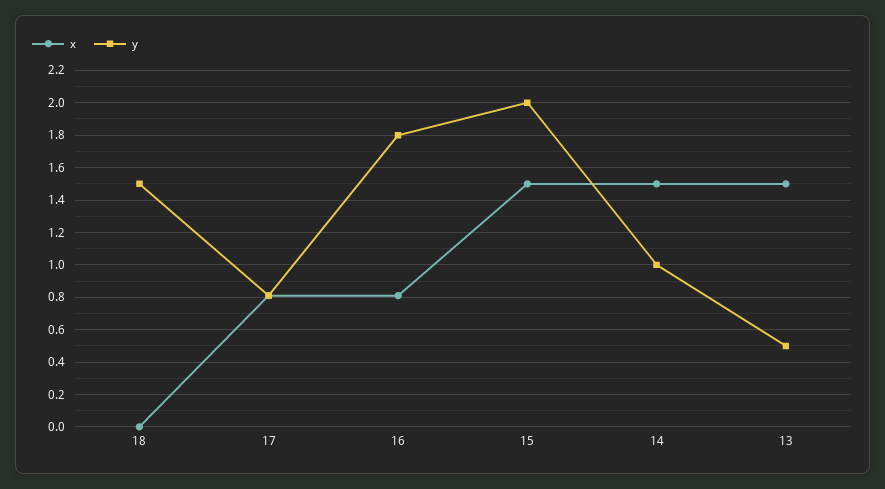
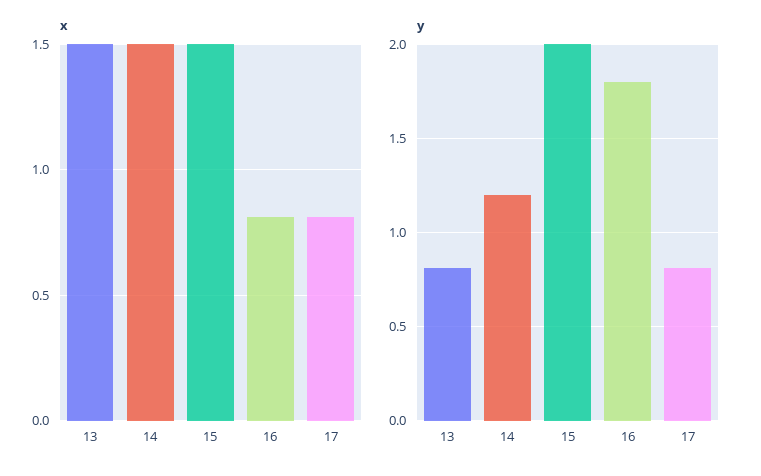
  {
    "x": {
-     "18": 0,
      "17": 0.8,
      "16": 0.8,
      "15": 1.5,
      "14": 1.5,
      "13": 1.5
    },
    "y": {
-     "18": 1.5,
      "17": 0.8,
      "16": 1.8,
      "15": 2,
-     "14": 1,
+     "14": 1.2,
-     "13": 0.5
+     "13": 0.8
    }
  }

